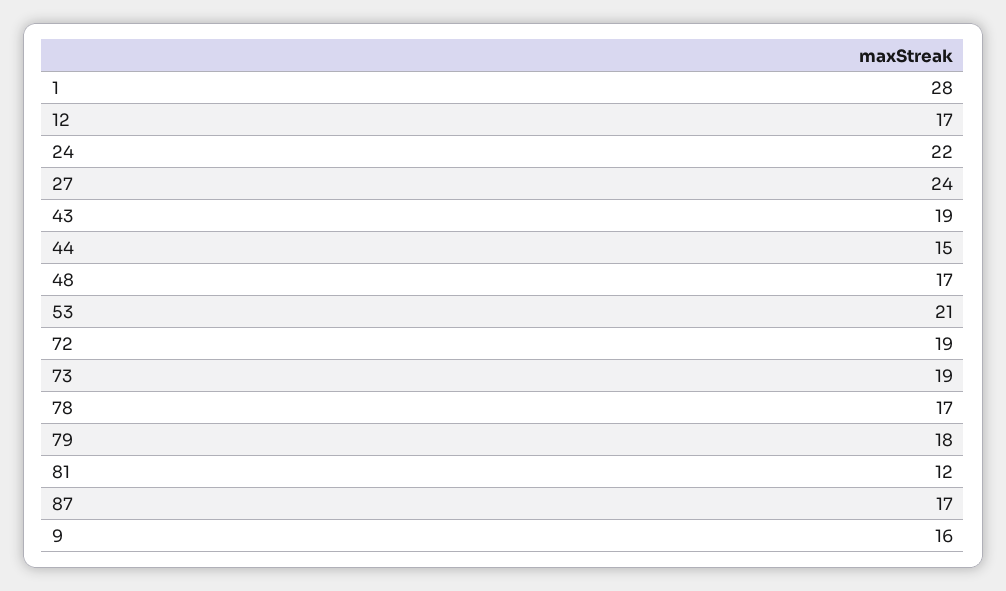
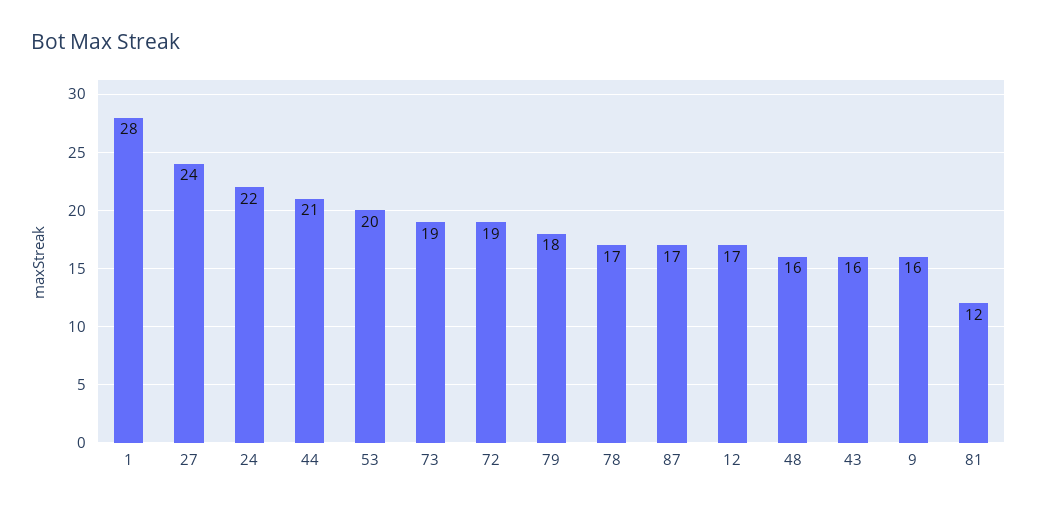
  {
    "1": 28,
    "12": 17,
    "24": 22,
    "27": 24,
-   "43": 19,
+   "43": 16,
-   "44": 15,
+   "44": 21,
-   "48": 17,
+   "48": 16,
-   "53": 21,
+   "53": 20,
    "72": 19,
    "73": 19,
    "78": 17,
    "79": 18,
    "81": 12,
    "87": 17,
    "9": 16
  }

